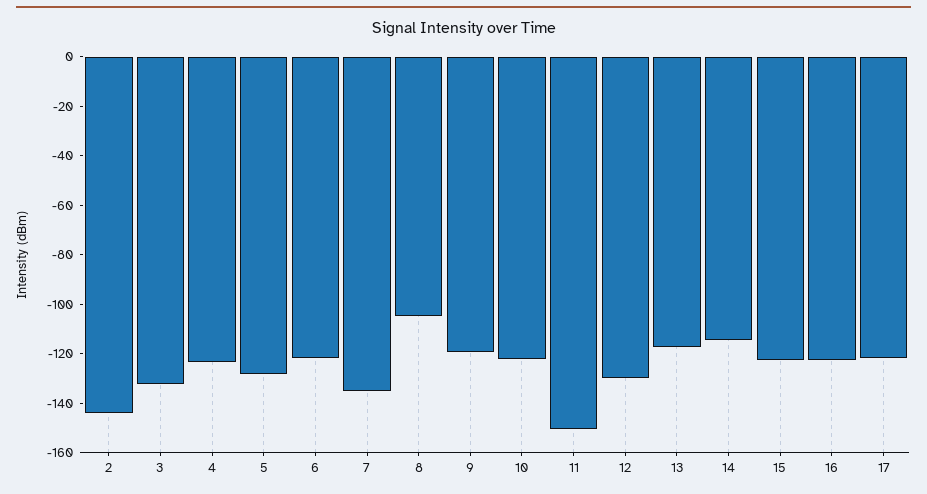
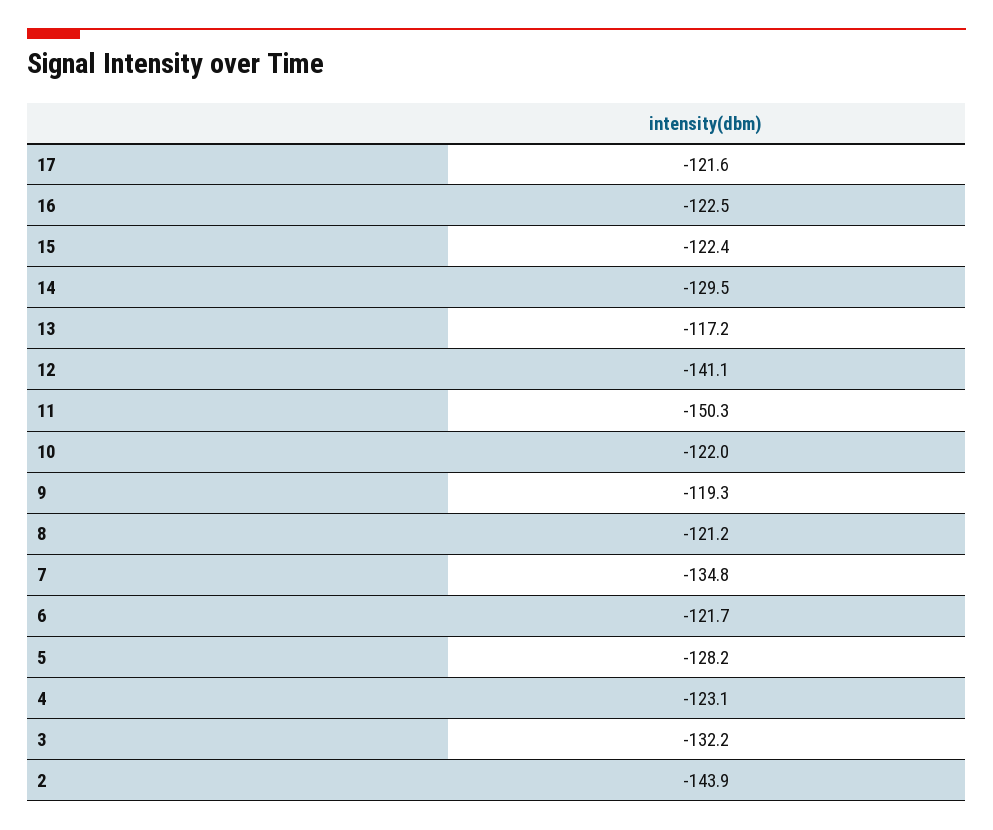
  {
    "2": -143.9,
    "3": -132.2,
    "4": -123.1,
    "5": -128.2,
    "6": -121.7,
    "7": -134.8,
-   "8": -105,
+   "8": -121.2,
    "9": -119.3,
    "10": -122,
    "11": -150.3,
-   "12": -130,
+   "12": -141.1,
    "13": -117.2,
-   "14": -115,
+   "14": -129.5,
    "15": -122.4,
    "16": -122.5,
    "17": -121.6
  }

